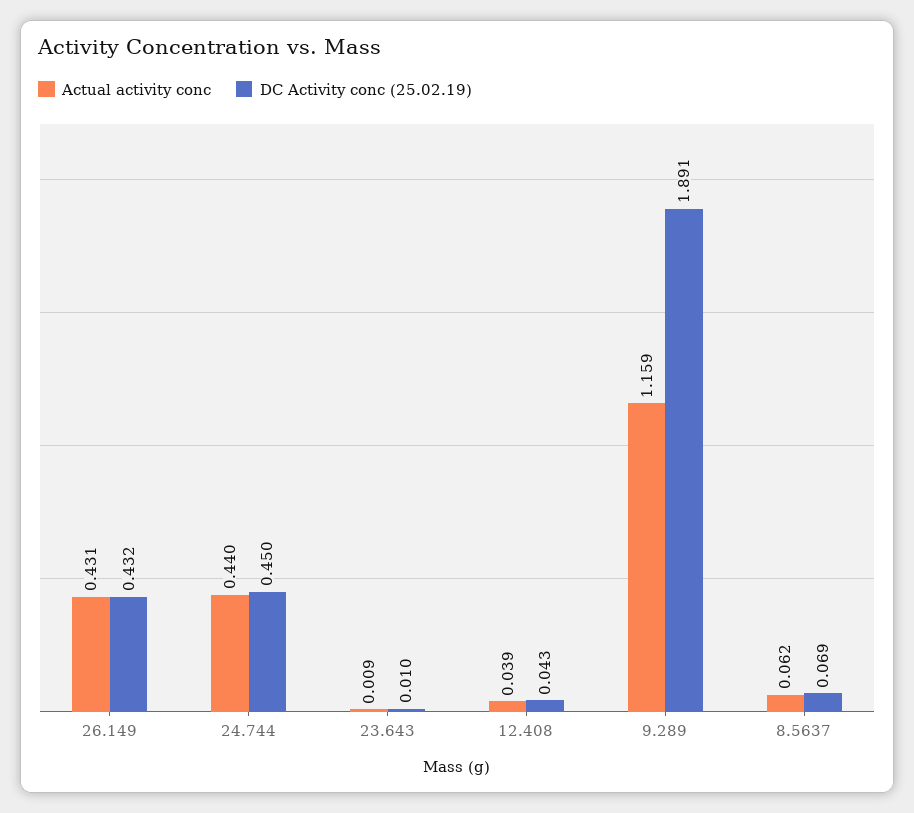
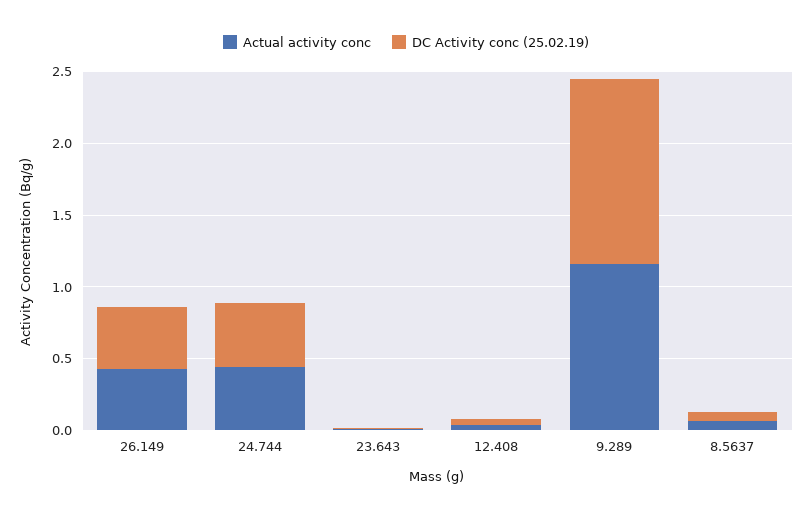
  {
    "Actual activity conc": {
      "26.149": 0.431,
      "24.744": 0.44,
      "23.643": 0.009,
      "12.408": 0.039,
      "9.289": 1.159,
      "8.5637": 0.062
    },
    "DC Activity conc (25.02.19)": {
      "26.149": 0.432,
      "24.744": 0.45,
      "23.643": 0.01,
      "12.408": 0.043,
-     "9.289": 1.891,
+     "9.289": 1.3,
      "8.5637": 0.069
    }
  }

